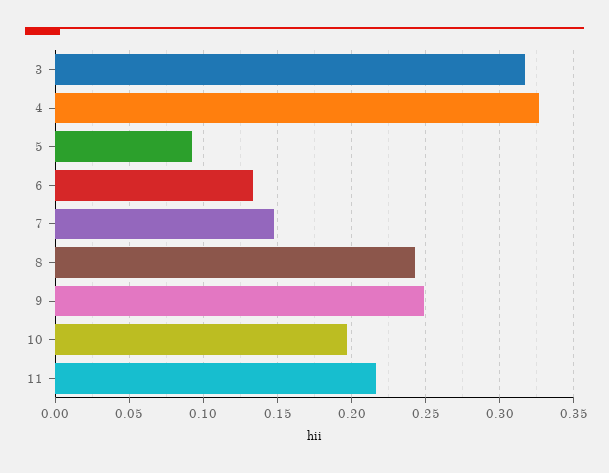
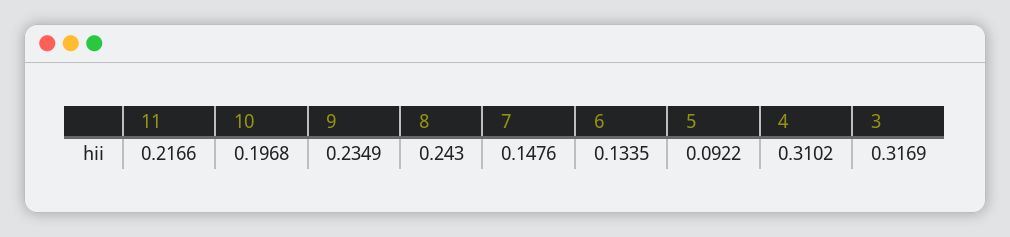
  {
    "3": 0.3169,
-   "4": 0.325,
+   "4": 0.3102,
    "5": 0.0922,
    "6": 0.1335,
    "7": 0.1476,
    "8": 0.243,
-   "9": 0.25,
+   "9": 0.2349,
    "10": 0.1968,
    "11": 0.2166
  }

